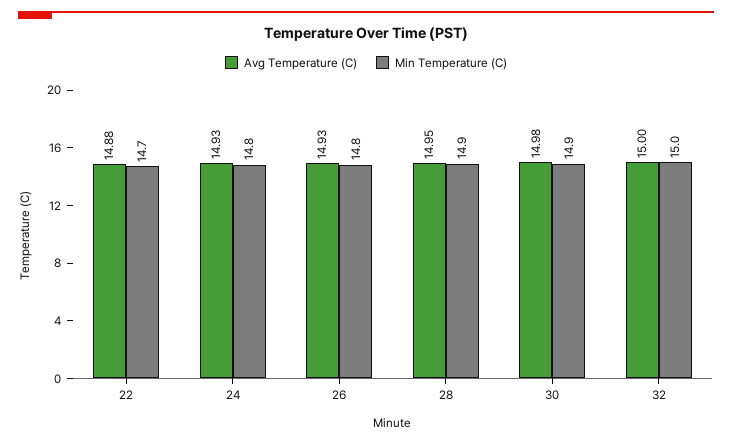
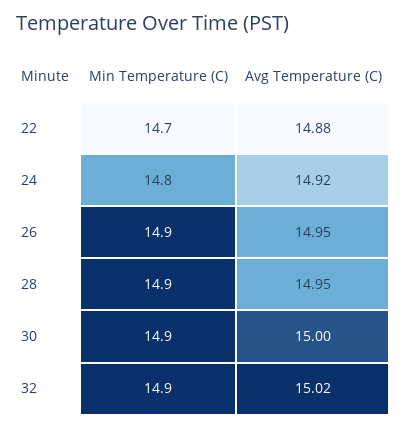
  {
    "Avg Temperature (C)": {
      "22": 14.88,
-     "24": 14.93,
+     "24": 14.92,
-     "26": 14.93,
+     "26": 14.95,
      "28": 14.95,
-     "30": 14.98,
+     "30": 15,
-     "32": 15
+     "32": 15.02
    },
    "Min Temperature (C)": {
      "22": 14.7,
      "24": 14.8,
-     "26": 14.8,
+     "26": 14.9,
      "28": 14.9,
      "30": 14.9,
-     "32": 15
+     "32": 14.9
    }
  }

